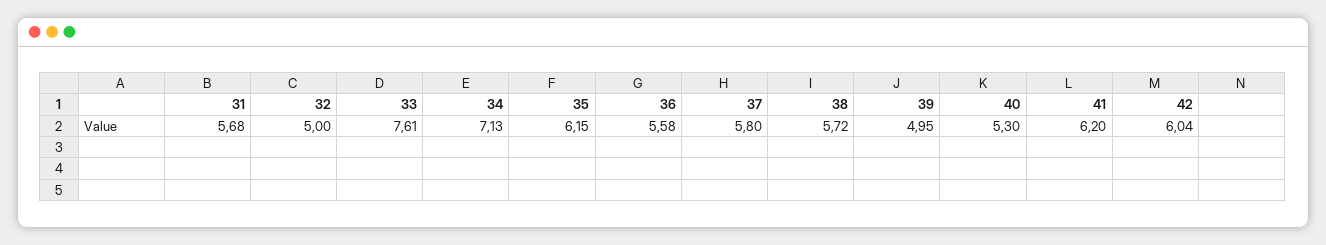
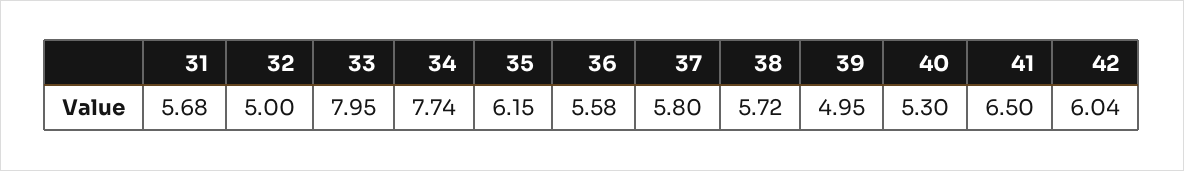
  {
    "31": 5.68,
    "32": 5,
-   "33": 7.61,
+   "33": 7.95,
-   "34": 7.13,
+   "34": 7.74,
    "35": 6.15,
    "36": 5.58,
    "37": 5.8,
    "38": 5.72,
    "39": 4.95,
    "40": 5.3,
-   "41": 6.2,
+   "41": 6.5,
    "42": 6.04
  }

